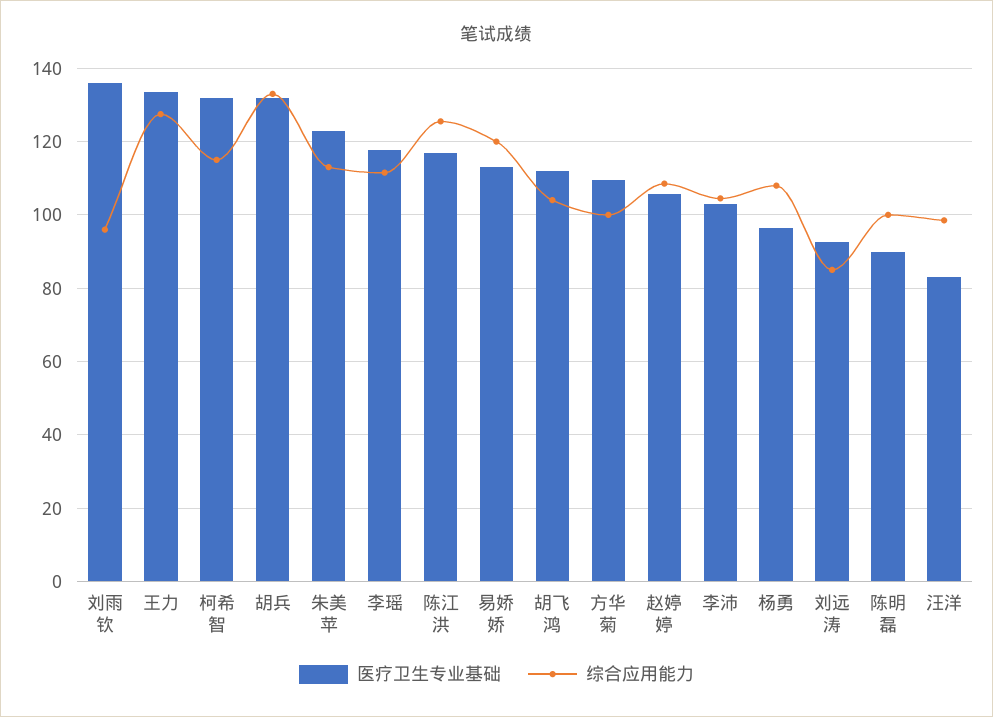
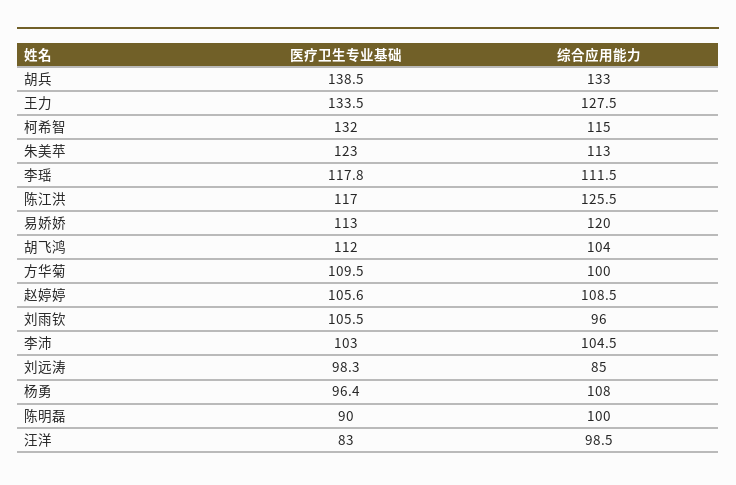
  {
    "医疗卫生专业基础": {
-     "刘雨钦": 136,
+     "刘雨钦": 105.5,
      "王力": 133.5,
      "柯希智": 132,
-     "胡兵": 132,
+     "胡兵": 138.5,
      "朱美苹": 123,
      "李瑶": 117.8,
      "陈江洪": 117,
      "易娇娇": 113,
      "胡飞鸿": 112,
      "方华菊": 109.5,
      "赵婷婷": 105.6,
      "李沛": 103,
      "杨勇": 96.4,
-     "刘远涛": 92,
+     "刘远涛": 98.3,
      "陈明磊": 90,
      "汪洋": 83
    },
    "综合应用能力": {
      "刘雨钦": 96,
      "王力": 127.5,
      "柯希智": 115,
      "胡兵": 133,
      "朱美苹": 113,
      "李瑶": 111.5,
      "陈江洪": 125.5,
      "易娇娇": 120,
      "胡飞鸿": 104,
      "方华菊": 100,
      "赵婷婷": 108.5,
      "李沛": 104.5,
      "杨勇": 108,
      "刘远涛": 85,
      "陈明磊": 100,
      "汪洋": 98.5
    }
  }

